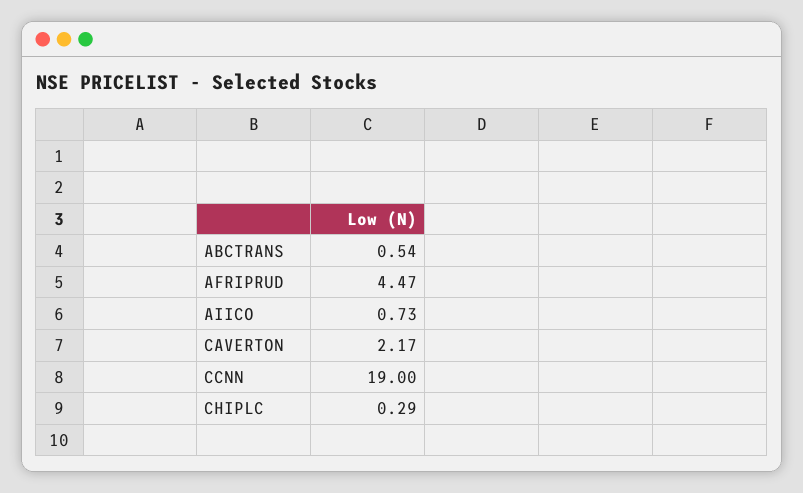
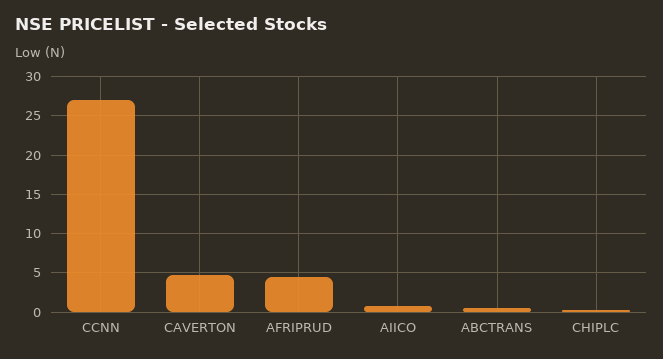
  {
    "ABCTRANS": 0.54,
    "AFRIPRUD": 4.47,
    "AIICO": 0.73,
-   "CAVERTON": 2.17,
+   "CAVERTON": 5,
-   "CCNN": 19,
+   "CCNN": 27,
    "CHIPLC": 0.29
  }

